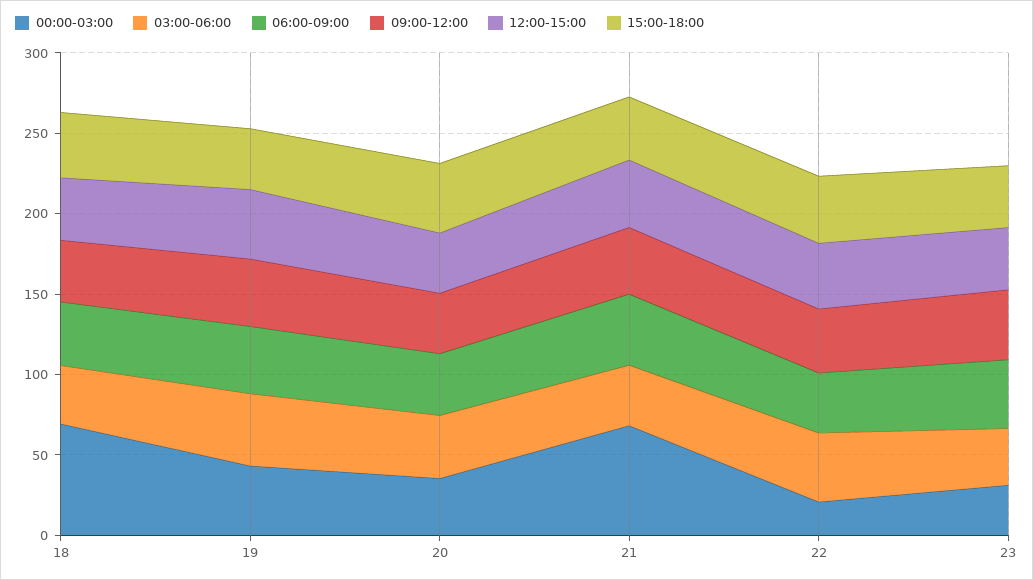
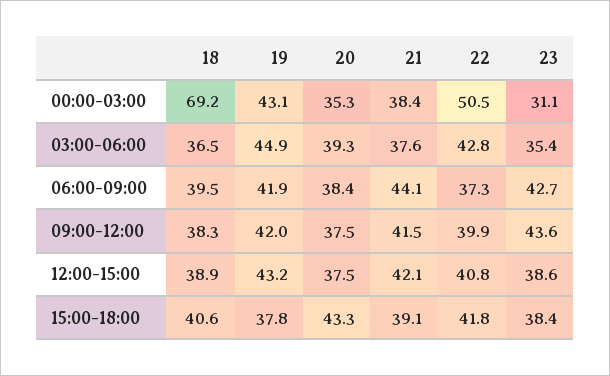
  {
    "00:00-03:00": {
      "18": 69.2,
      "19": 43.1,
      "20": 35.3,
-     "21": 70,
+     "21": 38.4,
-     "22": 20,
+     "22": 50.5,
      "23": 31.1
    },
    "03:00-06:00": {
      "18": 36.5,
      "19": 44.9,
      "20": 39.3,
      "21": 37.6,
      "22": 42.8,
      "23": 35.4
    },
    "06:00-09:00": {
      "18": 39.5,
      "19": 41.9,
      "20": 38.4,
      "21": 44.1,
      "22": 37.3,
      "23": 42.7
    },
    "09:00-12:00": {
      "18": 38.3,
      "19": 42,
      "20": 37.5,
      "21": 41.5,
      "22": 39.9,
      "23": 43.6
    },
    "12:00-15:00": {
      "18": 38.9,
      "19": 43.2,
      "20": 37.5,
      "21": 42.1,
      "22": 40.8,
      "23": 38.6
    },
    "15:00-18:00": {
      "18": 40.6,
      "19": 37.8,
      "20": 43.3,
      "21": 39.1,
      "22": 41.8,
      "23": 38.4
    }
  }

